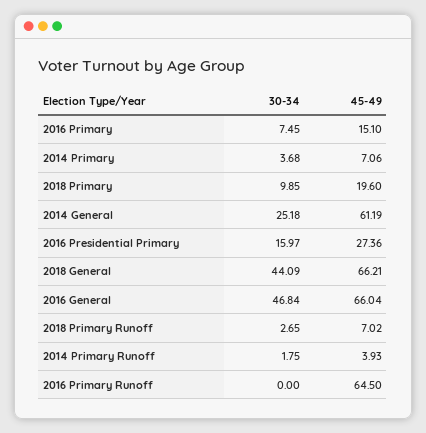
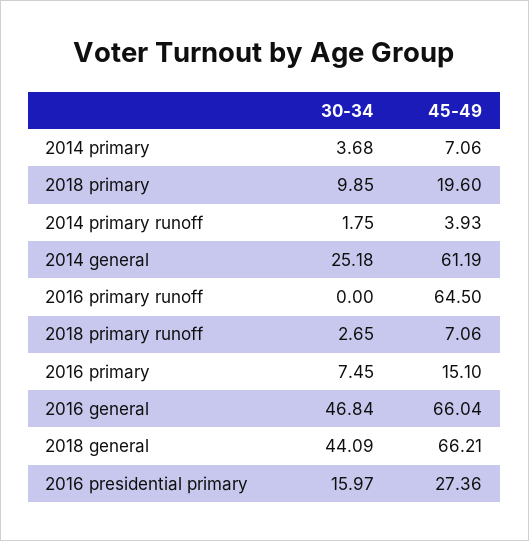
  {
    "30-34": {
      "2016 Primary": 7.45,
      "2014 Primary": 3.68,
      "2018 Primary": 9.85,
      "2014 General": 25.18,
      "2016 Presidential Primary": 15.97,
      "2018 General": 44.09,
      "2016 General": 46.84,
      "2018 Primary Runoff": 2.65,
      "2014 Primary Runoff": 1.75,
      "2016 Primary Runoff": 0
    },
    "45-49": {
      "2016 Primary": 15.1,
      "2014 Primary": 7.06,
      "2018 Primary": 19.6,
      "2014 General": 61.19,
      "2016 Presidential Primary": 27.36,
      "2018 General": 66.21,
      "2016 General": 66.04,
-     "2018 Primary Runoff": 7.02,
+     "2018 Primary Runoff": 7.06,
      "2014 Primary Runoff": 3.93,
      "2016 Primary Runoff": 64.5
    }
  }

